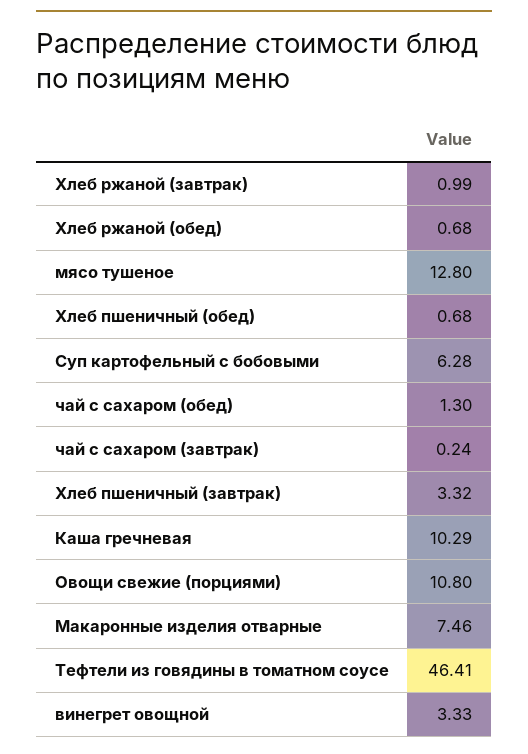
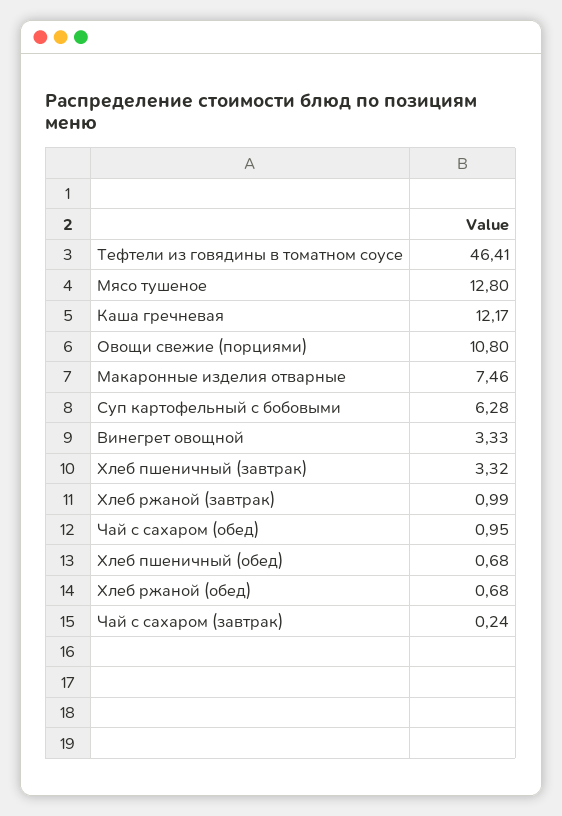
  {
    "Хлеб ржаной (завтрак)": 0.99,
    "Хлеб ржаной (обед)": 0.68,
    "мясо тушеное": 12.8,
    "Хлеб пшеничный (обед)": 0.68,
    "Суп картофельный с бобовыми": 6.28,
-   "чай с сахаром (обед)": 1.3,
+   "чай с сахаром (обед)": 0.95,
    "чай с сахаром (завтрак)": 0.24,
    "Хлеб пшеничный (завтрак)": 3.32,
-   "Каша гречневая": 10.29,
+   "Каша гречневая": 12.17,
    "Овощи свежие (порциями)": 10.8,
    "Макаронные изделия отварные": 7.46,
    "Тефтели из говядины в томатном соусе": 46.41,
    "винегрет овощной": 3.33
  }

